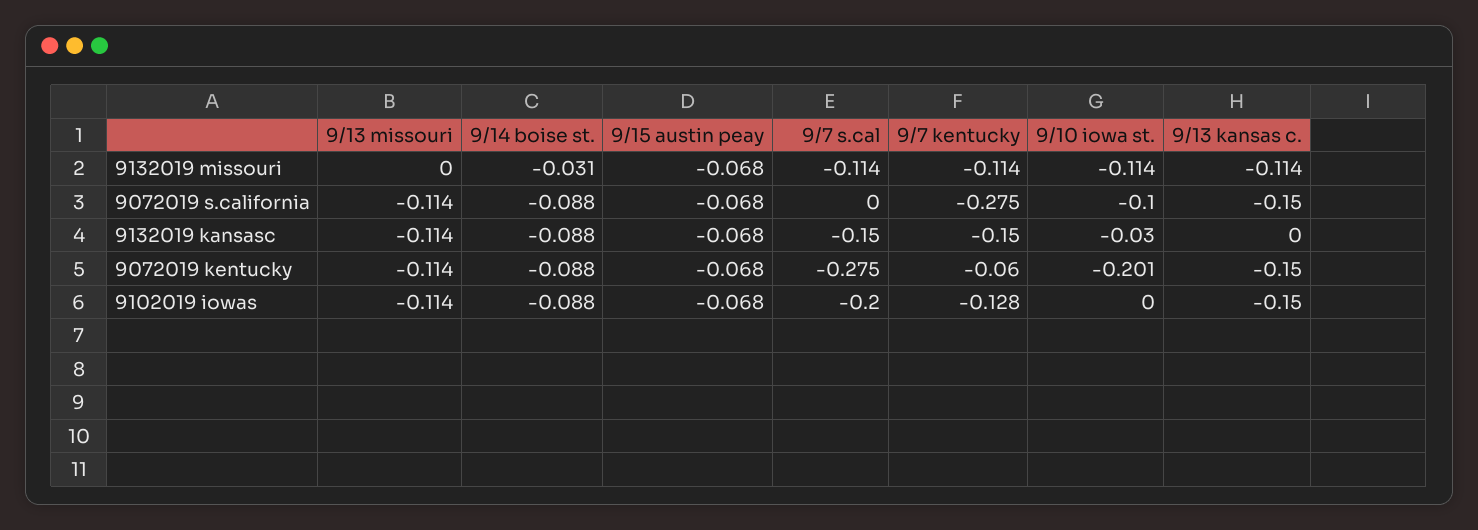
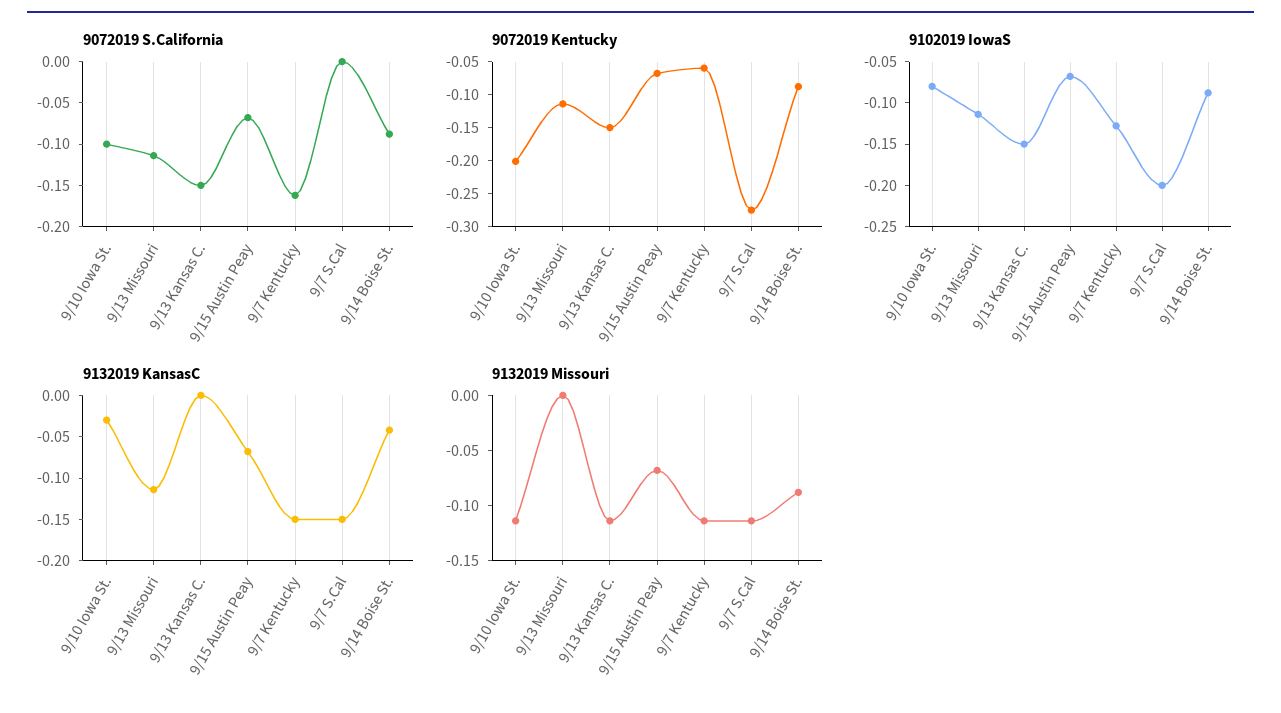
  {
    "9132019 missouri": {
      "9/13 missouri": 0,
-     "9/14 boise st.": -0.031,
+     "9/14 boise st.": -0.09,
      "9/15 austin peay": -0.068,
      "9/7 s.cal": -0.114,
      "9/7 kentucky": -0.114,
      "9/10 iowa st.": -0.114,
      "9/13 kansas c.": -0.114
    },
    "9072019 s.california": {
      "9/13 missouri": -0.114,
      "9/14 boise st.": -0.088,
      "9/15 austin peay": -0.068,
      "9/7 s.cal": 0,
-     "9/7 kentucky": -0.275,
+     "9/7 kentucky": -0.16,
      "9/10 iowa st.": -0.1,
      "9/13 kansas c.": -0.15
    },
    "9132019 kansasc": {
      "9/13 missouri": -0.114,
-     "9/14 boise st.": -0.088,
+     "9/14 boise st.": -0.04,
      "9/15 austin peay": -0.068,
      "9/7 s.cal": -0.15,
      "9/7 kentucky": -0.15,
      "9/10 iowa st.": -0.03,
      "9/13 kansas c.": 0
    },
    "9072019 kentucky": {
      "9/13 missouri": -0.114,
      "9/14 boise st.": -0.088,
      "9/15 austin peay": -0.068,
      "9/7 s.cal": -0.275,
      "9/7 kentucky": -0.06,
      "9/10 iowa st.": -0.201,
      "9/13 kansas c.": -0.15
    },
    "9102019 iowas": {
      "9/13 missouri": -0.114,
      "9/14 boise st.": -0.088,
      "9/15 austin peay": -0.068,
      "9/7 s.cal": -0.2,
      "9/7 kentucky": -0.128,
-     "9/10 iowa st.": 0,
+     "9/10 iowa st.": -0.08,
      "9/13 kansas c.": -0.15
    }
  }

